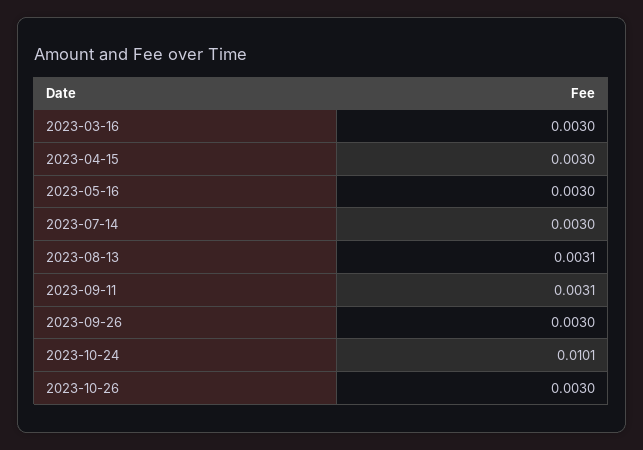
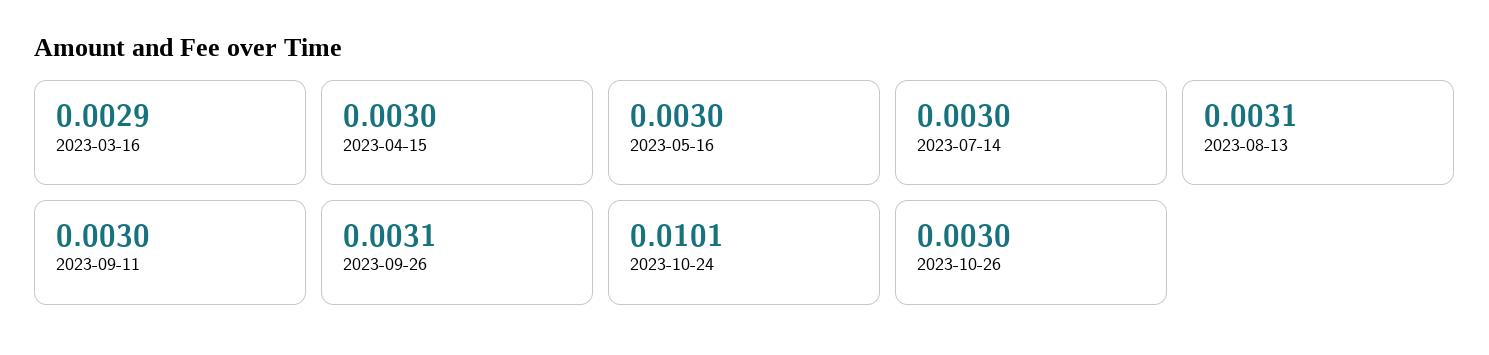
  {
-   "2023-03-16": 0.003,
+   "2023-03-16": 0.0029,
    "2023-04-15": 0.003,
    "2023-05-16": 0.003,
    "2023-07-14": 0.003,
    "2023-08-13": 0.0031,
-   "2023-09-11": 0.0031,
+   "2023-09-11": 0.003,
-   "2023-09-26": 0.003,
+   "2023-09-26": 0.0031,
    "2023-10-24": 0.0101,
    "2023-10-26": 0.003
  }

